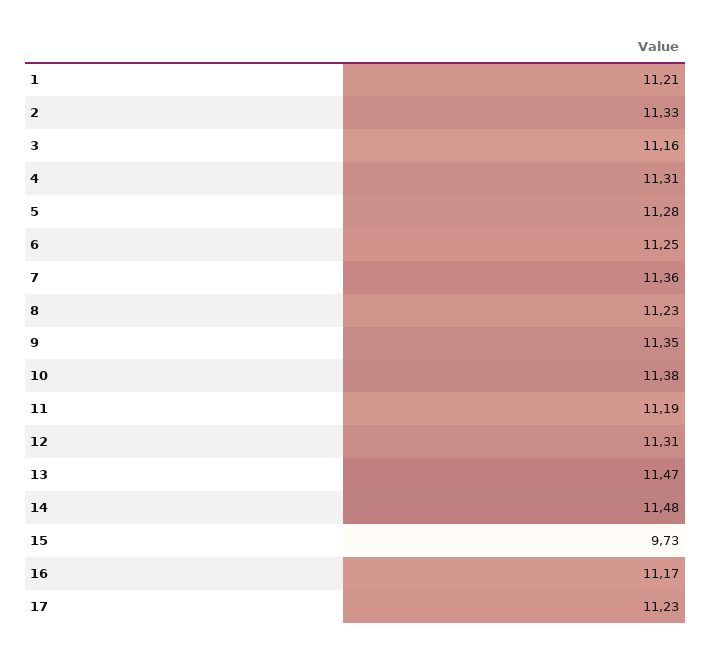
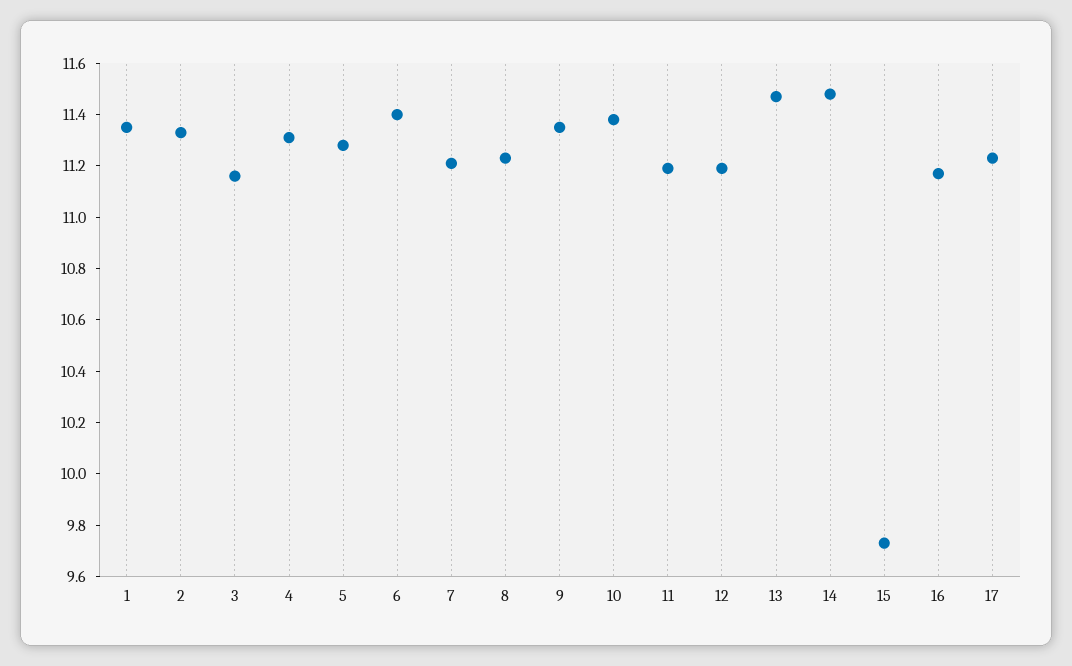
  {
-   "1": 11.21,
+   "1": 11.35,
    "2": 11.33,
    "3": 11.16,
    "4": 11.31,
    "5": 11.28,
-   "6": 11.25,
+   "6": 11.4,
-   "7": 11.36,
+   "7": 11.2,
    "8": 11.23,
    "9": 11.35,
    "10": 11.38,
    "11": 11.19,
-   "12": 11.31,
+   "12": 11.2,
    "13": 11.47,
    "14": 11.48,
    "15": 9.73,
    "16": 11.17,
    "17": 11.23
  }

